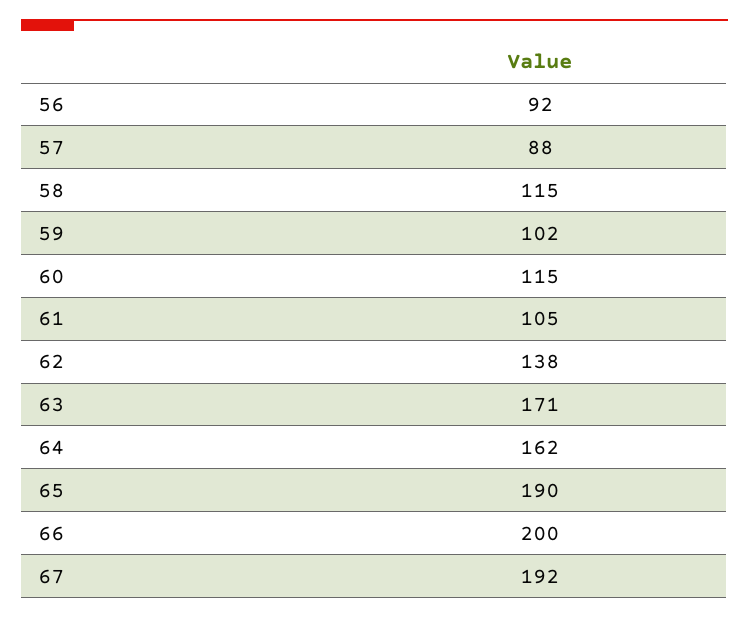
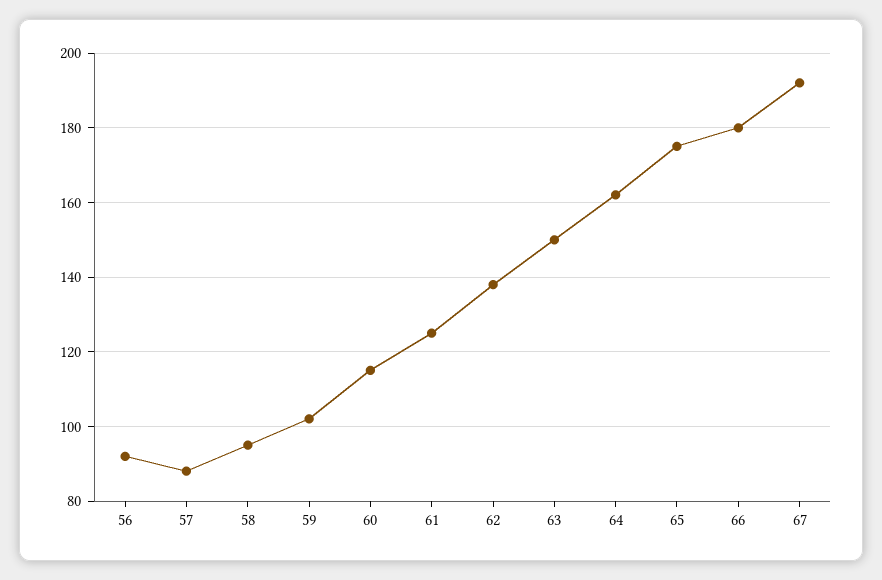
  {
    "56": 92,
    "57": 88,
-   "58": 115,
+   "58": 95,
    "59": 102,
    "60": 115,
-   "61": 105,
+   "61": 125,
    "62": 138,
-   "63": 171,
+   "63": 150,
    "64": 162,
-   "65": 190,
+   "65": 175,
-   "66": 200,
+   "66": 180,
    "67": 192
  }

